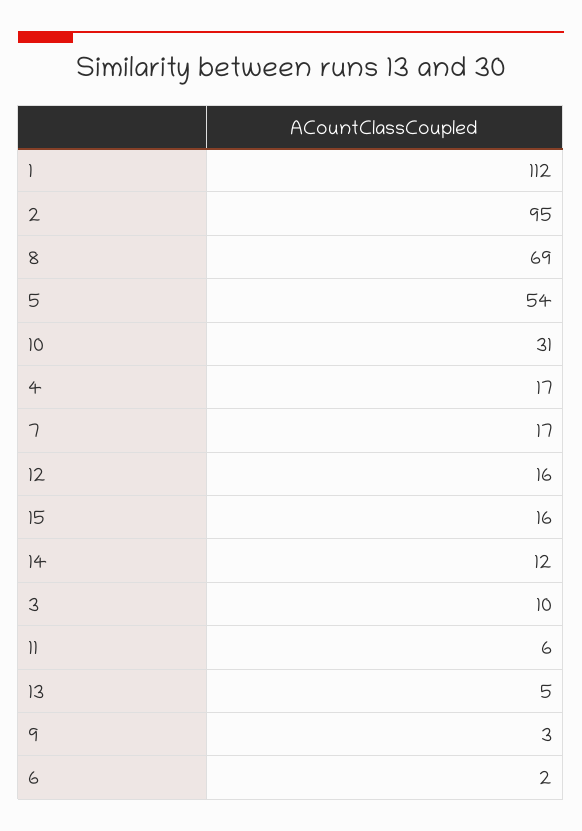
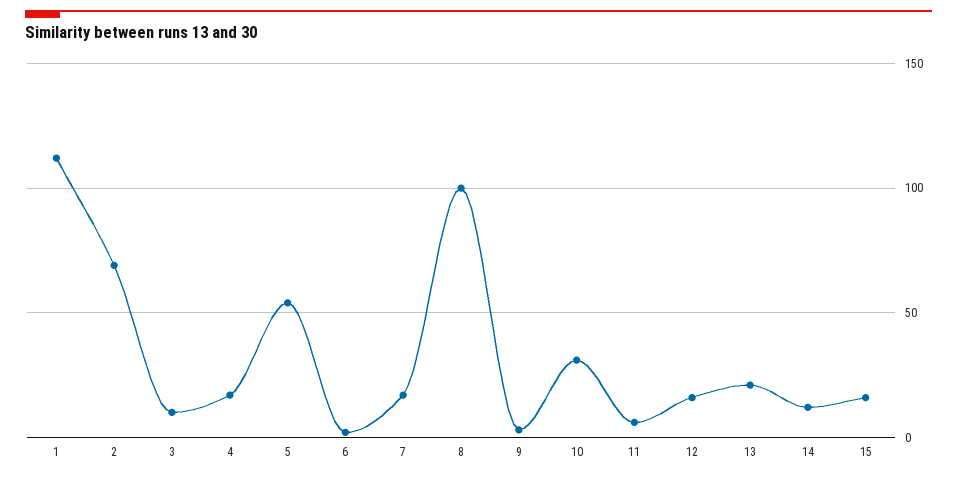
  {
    "1": 112,
-   "2": 95,
+   "2": 70,
-   "8": 69,
+   "8": 100,
    "5": 54,
    "10": 31,
    "4": 17,
    "7": 17,
    "12": 16,
    "15": 16,
    "14": 12,
    "3": 10,
    "11": 6,
-   "13": 5,
+   "13": 20,
    "9": 3,
    "6": 2
  }

